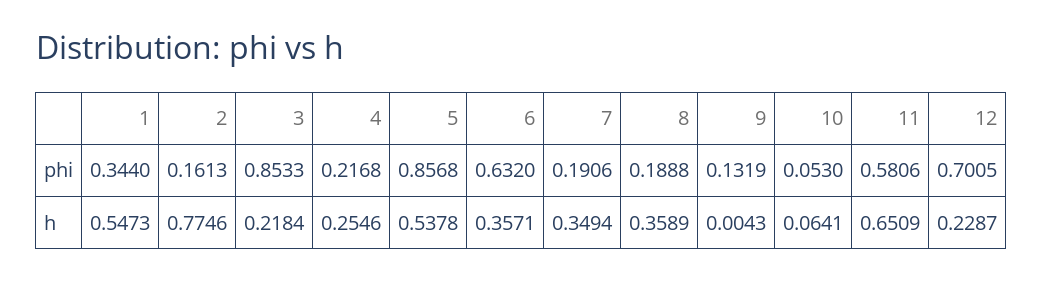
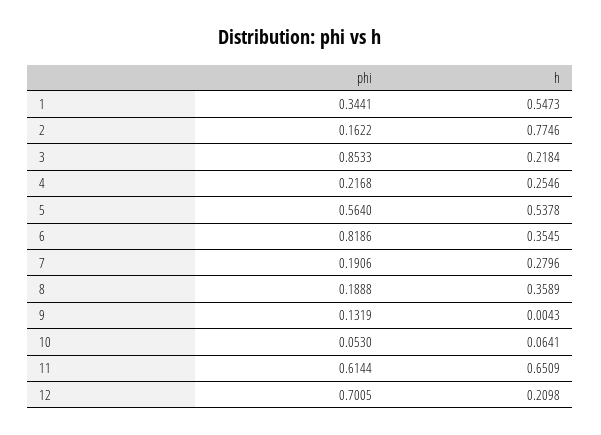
  {
    "1": {
-     "phi": 0.344,
+     "phi": 0.3441,
      "h": 0.5473
    },
    "2": {
-     "phi": 0.1613,
+     "phi": 0.1622,
      "h": 0.7746
    },
    "3": {
      "phi": 0.8533,
      "h": 0.2184
    },
    "4": {
      "phi": 0.2168,
      "h": 0.2546
    },
    "5": {
-     "phi": 0.8568,
+     "phi": 0.564,
      "h": 0.5378
    },
    "6": {
-     "phi": 0.632,
+     "phi": 0.8186,
-     "h": 0.3571
+     "h": 0.3545
    },
    "7": {
      "phi": 0.1906,
-     "h": 0.3494
+     "h": 0.2796
    },
    "8": {
      "phi": 0.1888,
      "h": 0.3589
    },
    "9": {
      "phi": 0.1319,
      "h": 0.0043
    },
    "10": {
      "phi": 0.053,
      "h": 0.0641
    },
    "11": {
-     "phi": 0.5806,
+     "phi": 0.6144,
      "h": 0.6509
    },
    "12": {
      "phi": 0.7005,
-     "h": 0.2287
+     "h": 0.2098
    }
  }

